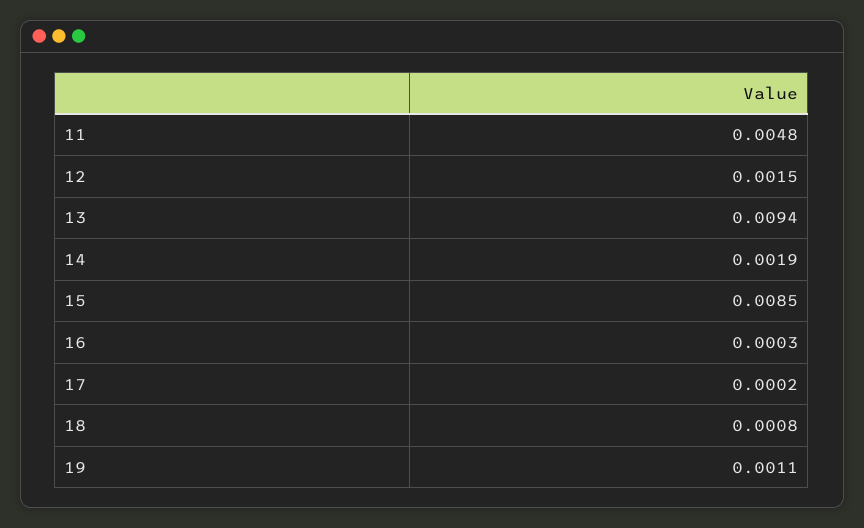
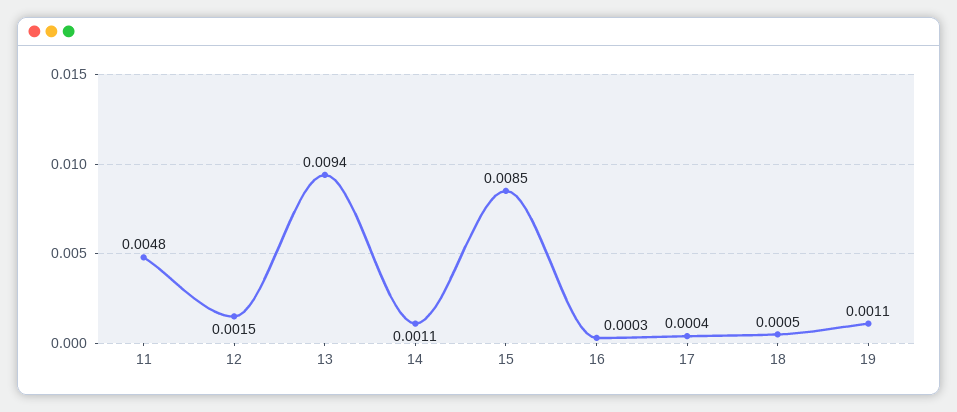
  {
    "11": 0.0048,
    "12": 0.0015,
    "13": 0.0094,
-   "14": 0.0019,
+   "14": 0.0011,
    "15": 0.0085,
    "16": 0.0003,
-   "17": 0.0002,
+   "17": 0.0004,
-   "18": 0.0008,
+   "18": 0.0005,
    "19": 0.0011
  }

